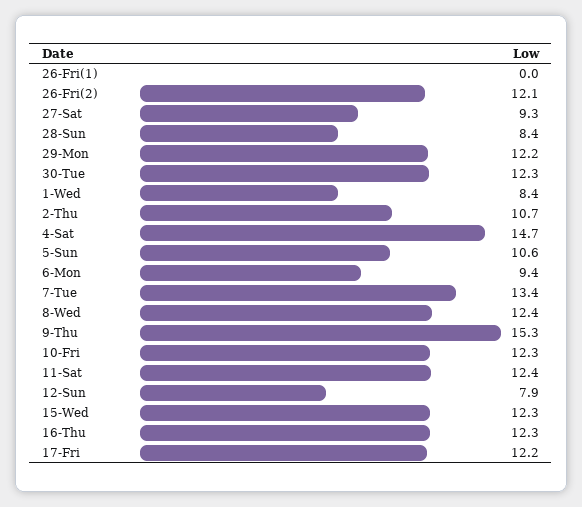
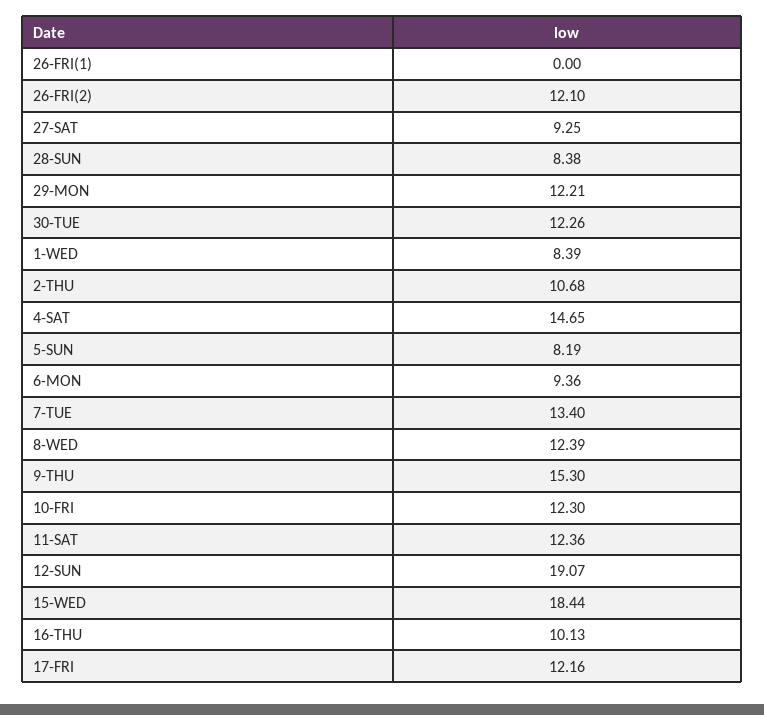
  {
    "26-Fri(1)": 0,
    "26-Fri(2)": 12.1,
    "27-Sat": 9.25,
    "28-Sun": 8.38,
    "29-Mon": 12.21,
    "30-Tue": 12.26,
    "1-Wed": 8.39,
    "2-Thu": 10.68,
    "4-Sat": 14.65,
-   "5-Sun": 10.6,
+   "5-Sun": 8.19,
    "6-Mon": 9.36,
    "7-Tue": 13.4,
    "8-Wed": 12.39,
    "9-Thu": 15.3,
    "10-Fri": 12.3,
    "11-Sat": 12.36,
-   "12-Sun": 7.9,
+   "12-Sun": 19.07,
-   "15-Wed": 12.3,
+   "15-Wed": 18.44,
-   "16-Thu": 12.3,
+   "16-Thu": 10.13,
    "17-Fri": 12.16
  }

